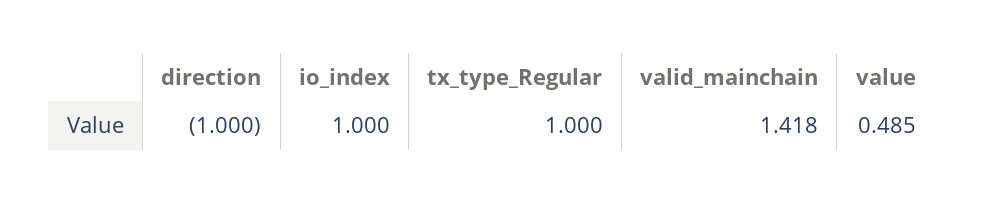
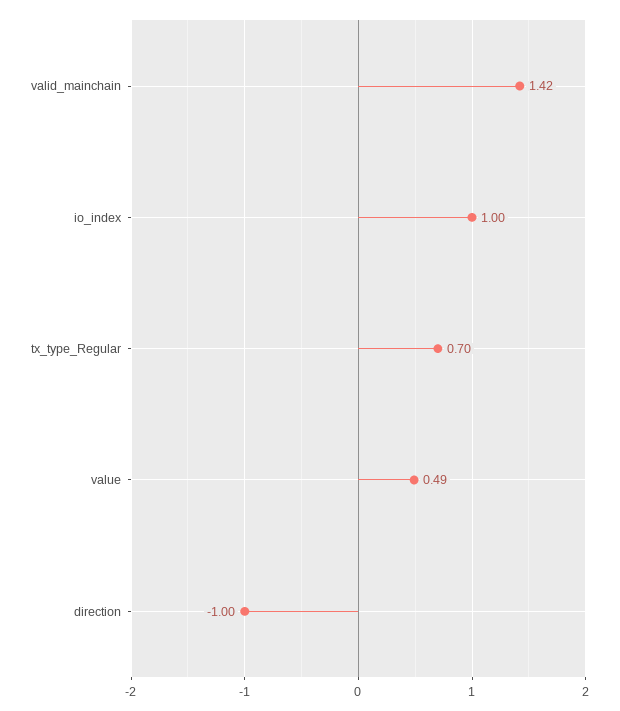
  {
    "direction": -1,
    "io_index": 1,
-   "tx_type_Regular": 1,
+   "tx_type_Regular": 0.7,
    "valid_mainchain": 1.418,
    "value": 0.485
  }

